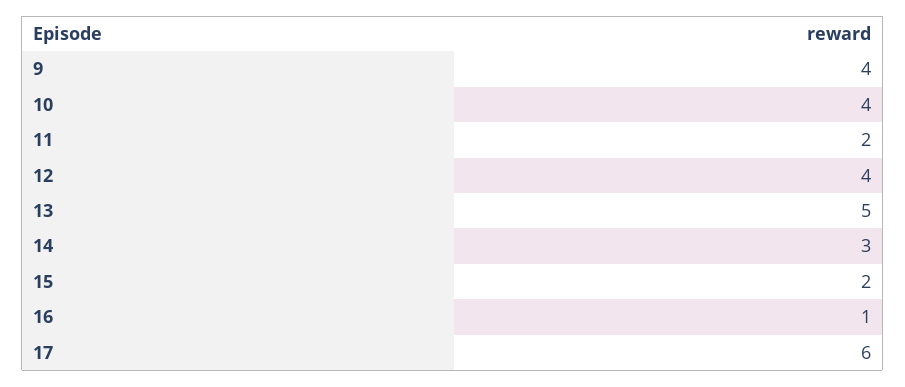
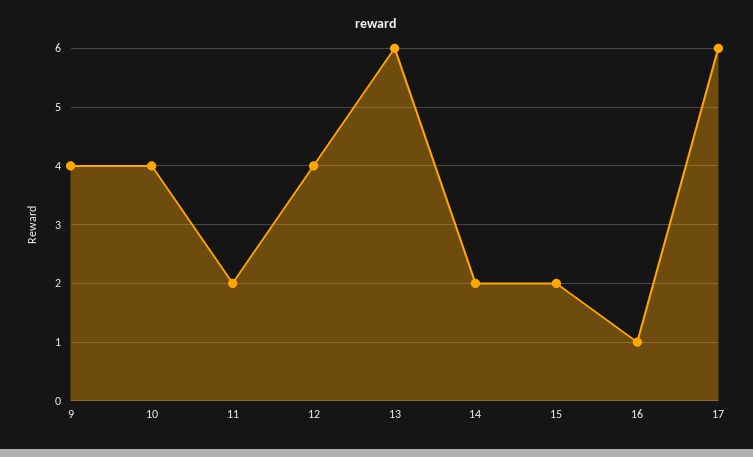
  {
    "9": 4,
    "10": 4,
    "11": 2,
    "12": 4,
-   "13": 5,
+   "13": 6,
-   "14": 3,
+   "14": 2,
    "15": 2,
    "16": 1,
    "17": 6
  }

